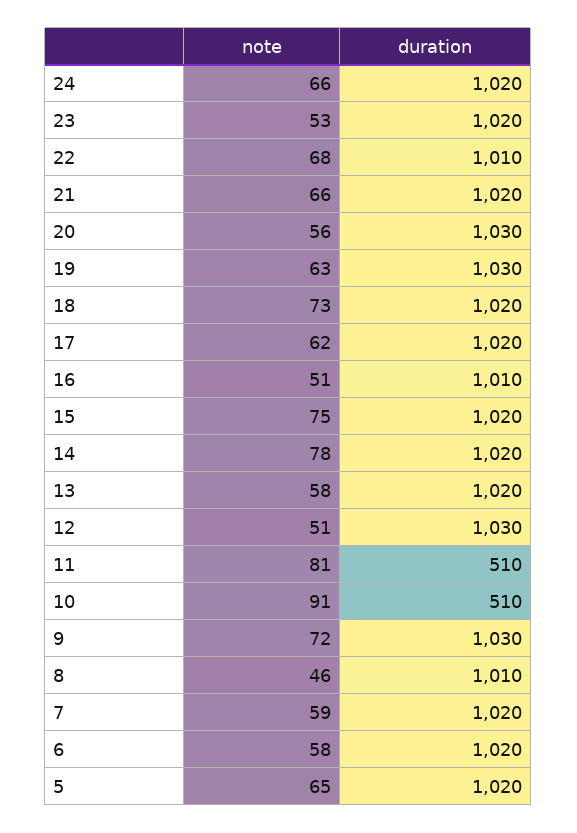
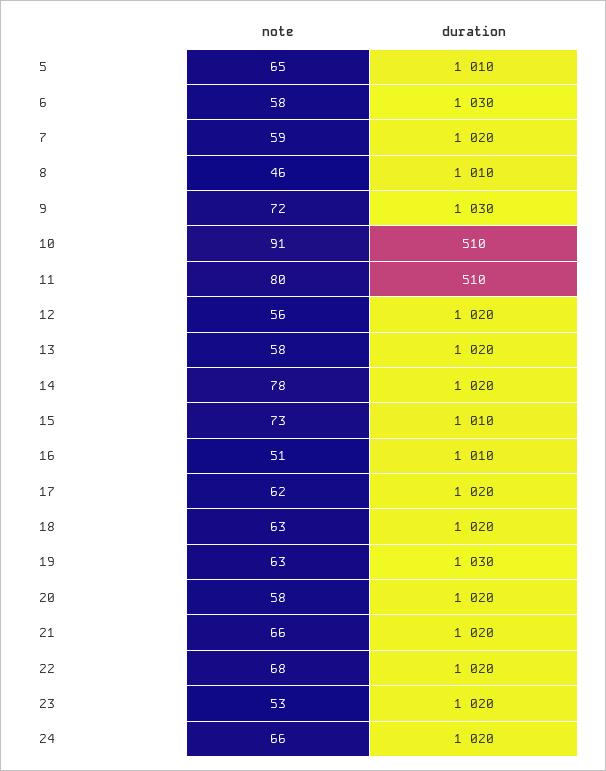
  {
    "note": {
      "24": 66,
      "23": 53,
      "22": 68,
      "21": 66,
-     "20": 56,
+     "20": 58,
      "19": 63,
-     "18": 73,
+     "18": 63,
      "17": 62,
      "16": 51,
-     "15": 75,
+     "15": 73,
      "14": 78,
      "13": 58,
-     "12": 51,
+     "12": 56,
-     "11": 81,
+     "11": 80,
      "10": 91,
      "9": 72,
      "8": 46,
      "7": 59,
      "6": 58,
      "5": 65
    },
    "duration": {
      "24": 1020,
      "23": 1020,
-     "22": 1010,
+     "22": 1020,
      "21": 1020,
-     "20": 1030,
+     "20": 1020,
      "19": 1030,
      "18": 1020,
      "17": 1020,
      "16": 1010,
-     "15": 1020,
+     "15": 1010,
      "14": 1020,
      "13": 1020,
-     "12": 1030,
+     "12": 1020,
      "11": 510,
      "10": 510,
      "9": 1030,
      "8": 1010,
      "7": 1020,
-     "6": 1020,
+     "6": 1030,
-     "5": 1020
+     "5": 1010
    }
  }

